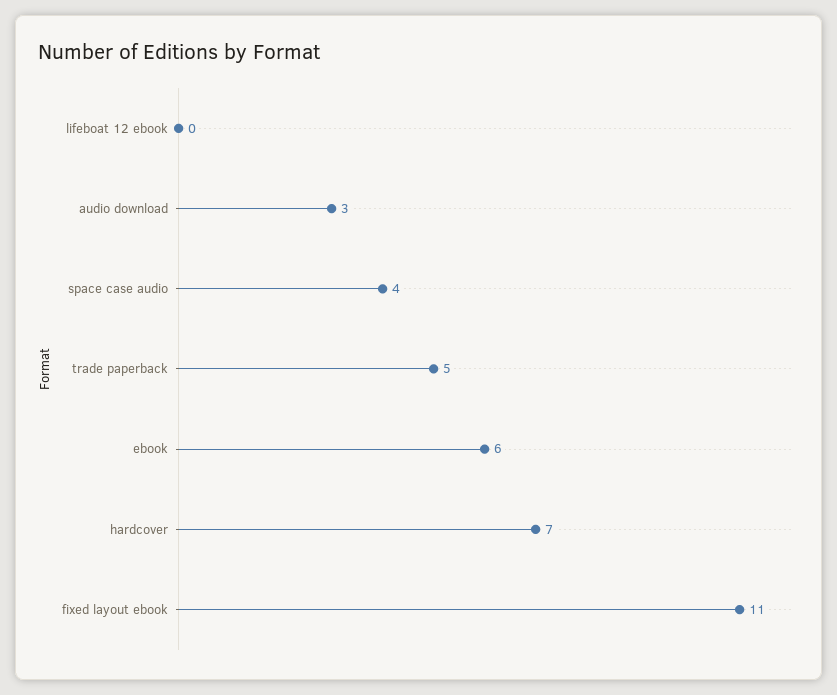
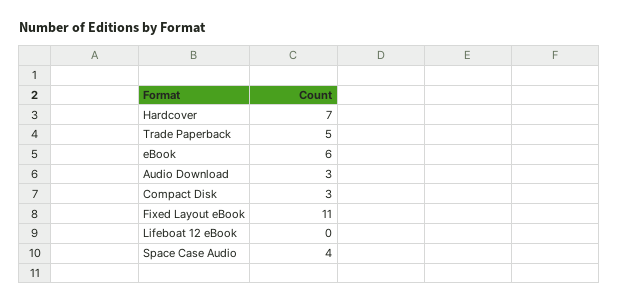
  {
    "lifeboat 12 ebook": 0,
    "audio download": 3,
    "space case audio": 4,
    "trade paperback": 5,
    "ebook": 6,
    "hardcover": 7,
-   "fixed layout ebook": 11
+   "fixed layout ebook": 11,
+   "Compact Disk": 3
  }

